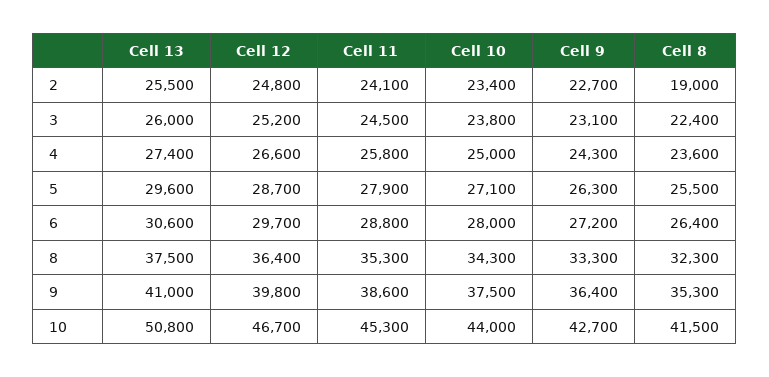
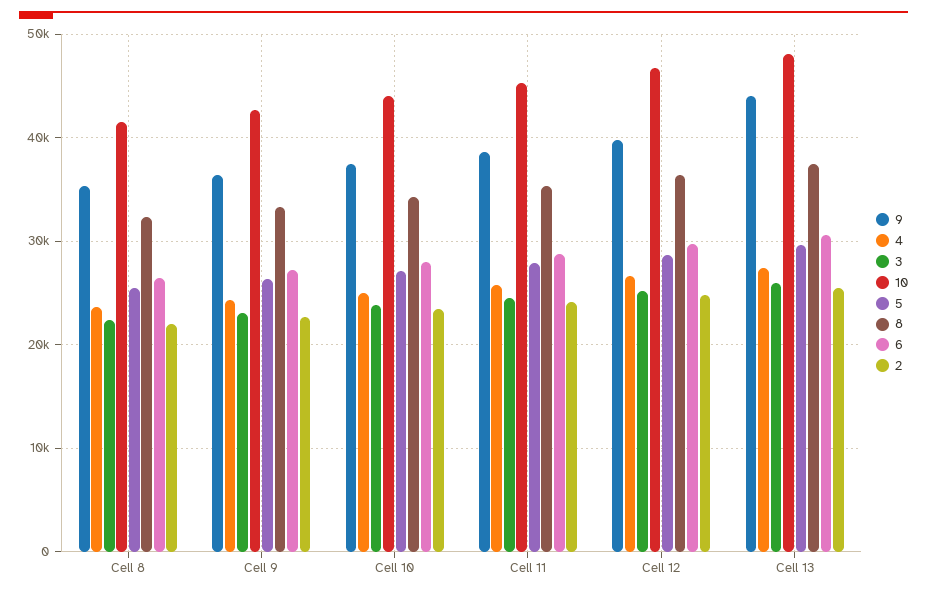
  {
    "2": {
      "Cell 13": 25500,
      "Cell 12": 24800,
      "Cell 11": 24100,
      "Cell 10": 23400,
      "Cell 9": 22700,
-     "Cell 8": 19000
+     "Cell 8": 22000
    },
    "3": {
      "Cell 13": 26000,
      "Cell 12": 25200,
      "Cell 11": 24500,
      "Cell 10": 23800,
      "Cell 9": 23100,
      "Cell 8": 22400
    },
    "4": {
      "Cell 13": 27400,
      "Cell 12": 26600,
      "Cell 11": 25800,
      "Cell 10": 25000,
      "Cell 9": 24300,
      "Cell 8": 23600
    },
    "5": {
      "Cell 13": 29600,
      "Cell 12": 28700,
      "Cell 11": 27900,
      "Cell 10": 27100,
      "Cell 9": 26300,
      "Cell 8": 25500
    },
    "6": {
      "Cell 13": 30600,
      "Cell 12": 29700,
      "Cell 11": 28800,
      "Cell 10": 28000,
      "Cell 9": 27200,
      "Cell 8": 26400
    },
    "8": {
      "Cell 13": 37500,
      "Cell 12": 36400,
      "Cell 11": 35300,
      "Cell 10": 34300,
      "Cell 9": 33300,
      "Cell 8": 32300
    },
    "9": {
-     "Cell 13": 41000,
+     "Cell 13": 44000,
      "Cell 12": 39800,
      "Cell 11": 38600,
      "Cell 10": 37500,
      "Cell 9": 36400,
      "Cell 8": 35300
    },
    "10": {
-     "Cell 13": 50800,
+     "Cell 13": 48000,
      "Cell 12": 46700,
      "Cell 11": 45300,
      "Cell 10": 44000,
      "Cell 9": 42700,
      "Cell 8": 41500
    }
  }

